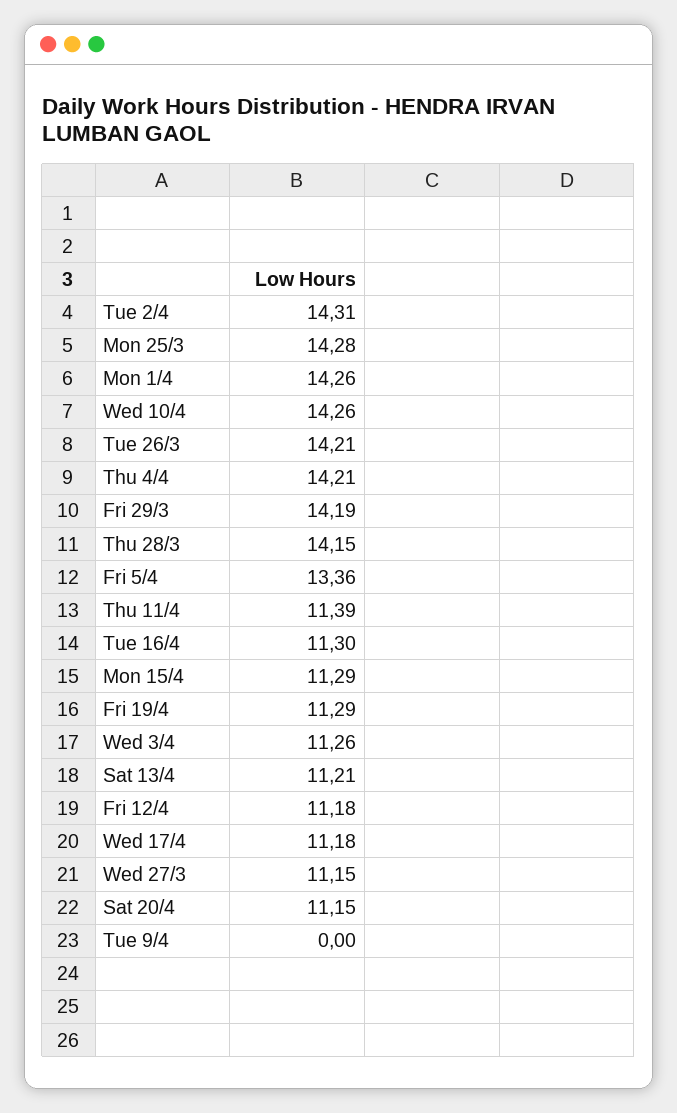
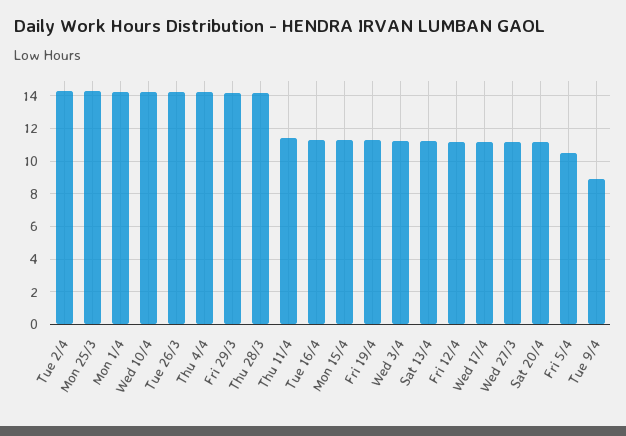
  {
    "Tue 2/4": 14.31,
    "Mon 25/3": 14.28,
    "Mon 1/4": 14.26,
    "Wed 10/4": 14.26,
    "Tue 26/3": 14.21,
    "Thu 4/4": 14.21,
    "Fri 29/3": 14.19,
    "Thu 28/3": 14.15,
-   "Fri 5/4": 13.36,
+   "Fri 5/4": 10.5,
    "Thu 11/4": 11.39,
    "Tue 16/4": 11.3,
    "Mon 15/4": 11.29,
    "Fri 19/4": 11.29,
    "Wed 3/4": 11.26,
    "Sat 13/4": 11.21,
    "Fri 12/4": 11.18,
    "Wed 17/4": 11.18,
    "Wed 27/3": 11.15,
    "Sat 20/4": 11.15,
-   "Tue 9/4": 0
+   "Tue 9/4": 9
  }

